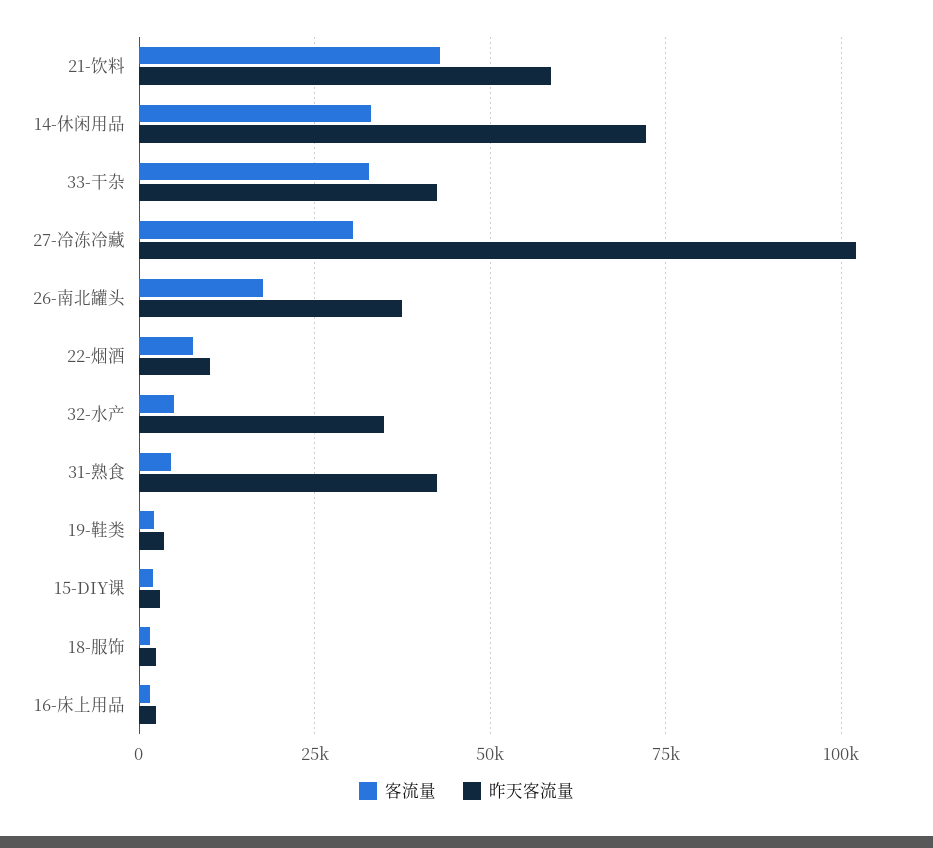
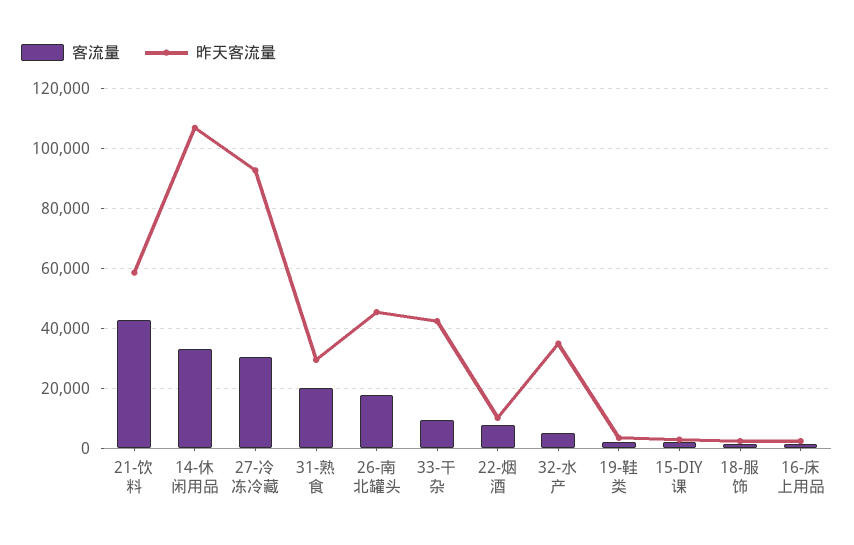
  {
    "客流量": {
      "21-饮料": 42500,
      "14-休闲用品": 32500,
-     "33-干杂": 32500,
+     "33-干杂": 10000,
      "27-冷冻冷藏": 30000,
      "26-南北罐头": 17500,
      "22-烟酒": 7500,
      "32-水产": 5000,
-     "31-熟食": 5000,
+     "31-熟食": 20000,
      "19-鞋类": 2500,
      "15-DIY课": 2500,
      "18-服饰": 2500,
      "16-床上用品": 2500
    },
    "昨天客流量": {
      "21-饮料": 57500,
-     "14-休闲用品": 72500,
+     "14-休闲用品": 107500,
      "33-干杂": 42500,
-     "27-冷冻冷藏": 102500,
+     "27-冷冻冷藏": 92500,
-     "26-南北罐头": 37500,
+     "26-南北罐头": 45000,
      "22-烟酒": 10000,
      "32-水产": 35000,
-     "31-熟食": 42500,
+     "31-熟食": 30000,
      "19-鞋类": 2500,
      "15-DIY课": 2500,
      "18-服饰": 2500,
      "16-床上用品": 2500
    }
  }

